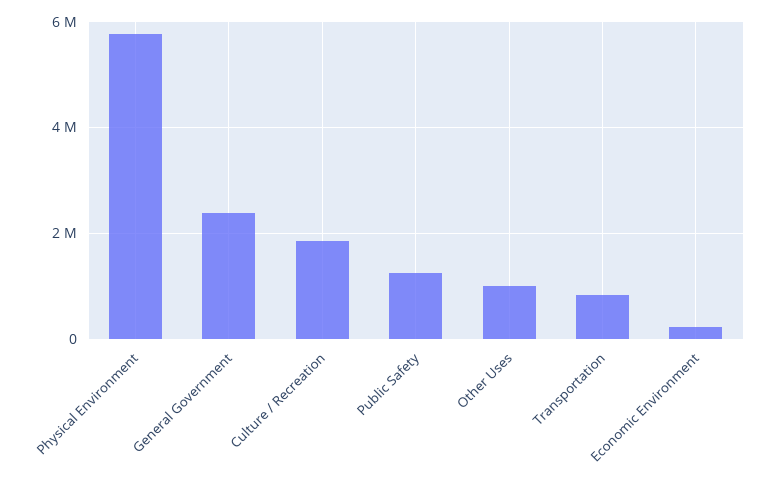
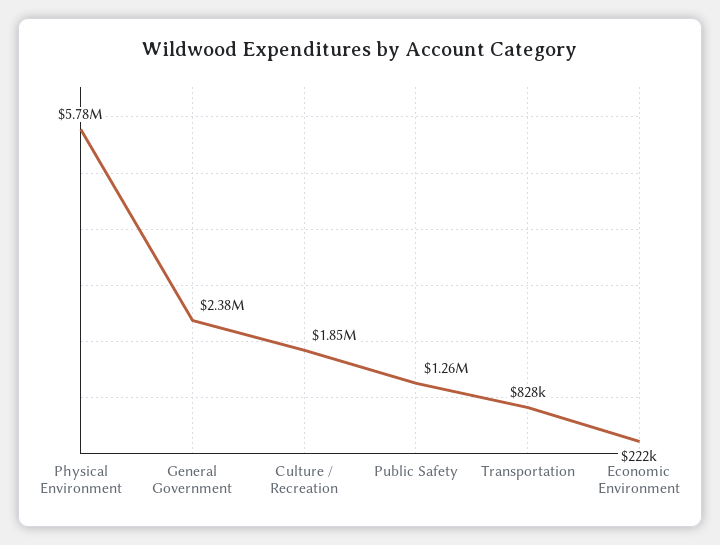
  {
    "Physical Environment": 5780000,
    "General Government": 2380000,
    "Culture / Recreation": 1850000,
    "Public Safety": 1260000,
-   "Other Uses": 1000000,
    "Transportation": 828000,
    "Economic Environment": 222000
  }

